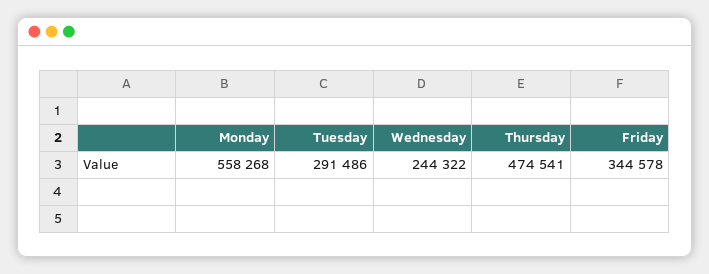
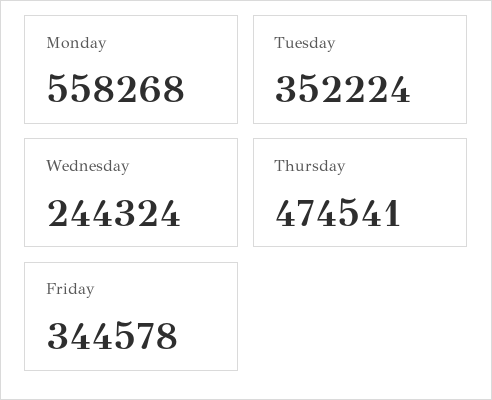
  {
    "Monday": 558268,
-   "Tuesday": 291486,
+   "Tuesday": 352224,
-   "Wednesday": 244322,
+   "Wednesday": 244324,
    "Thursday": 474541,
    "Friday": 344578
  }

